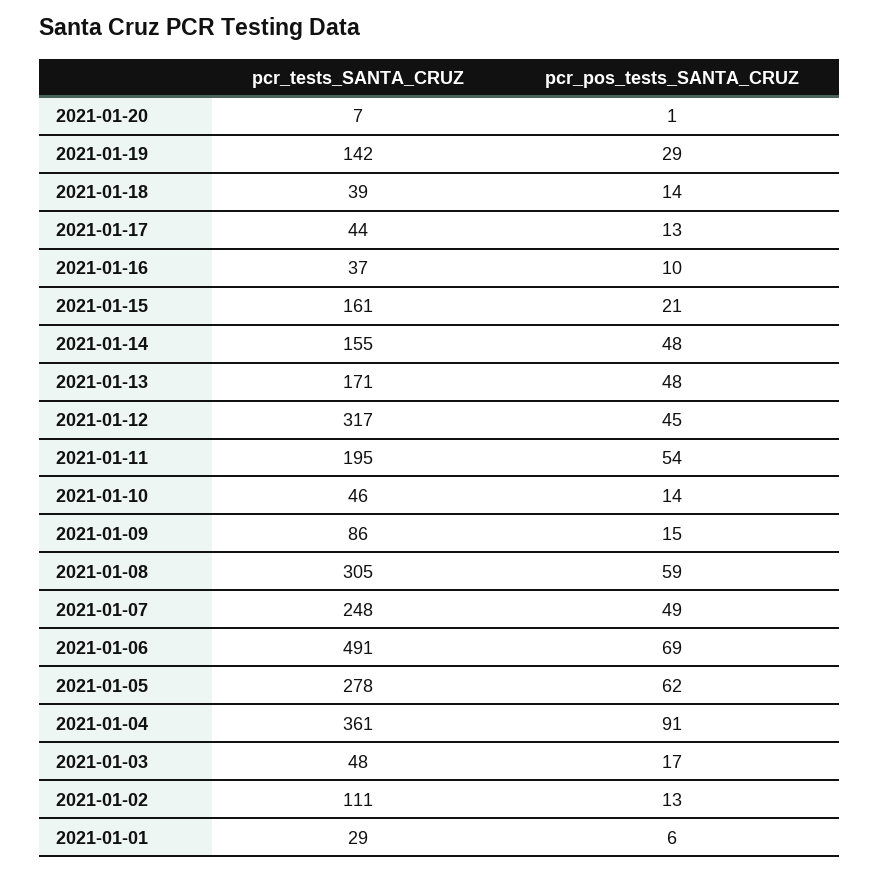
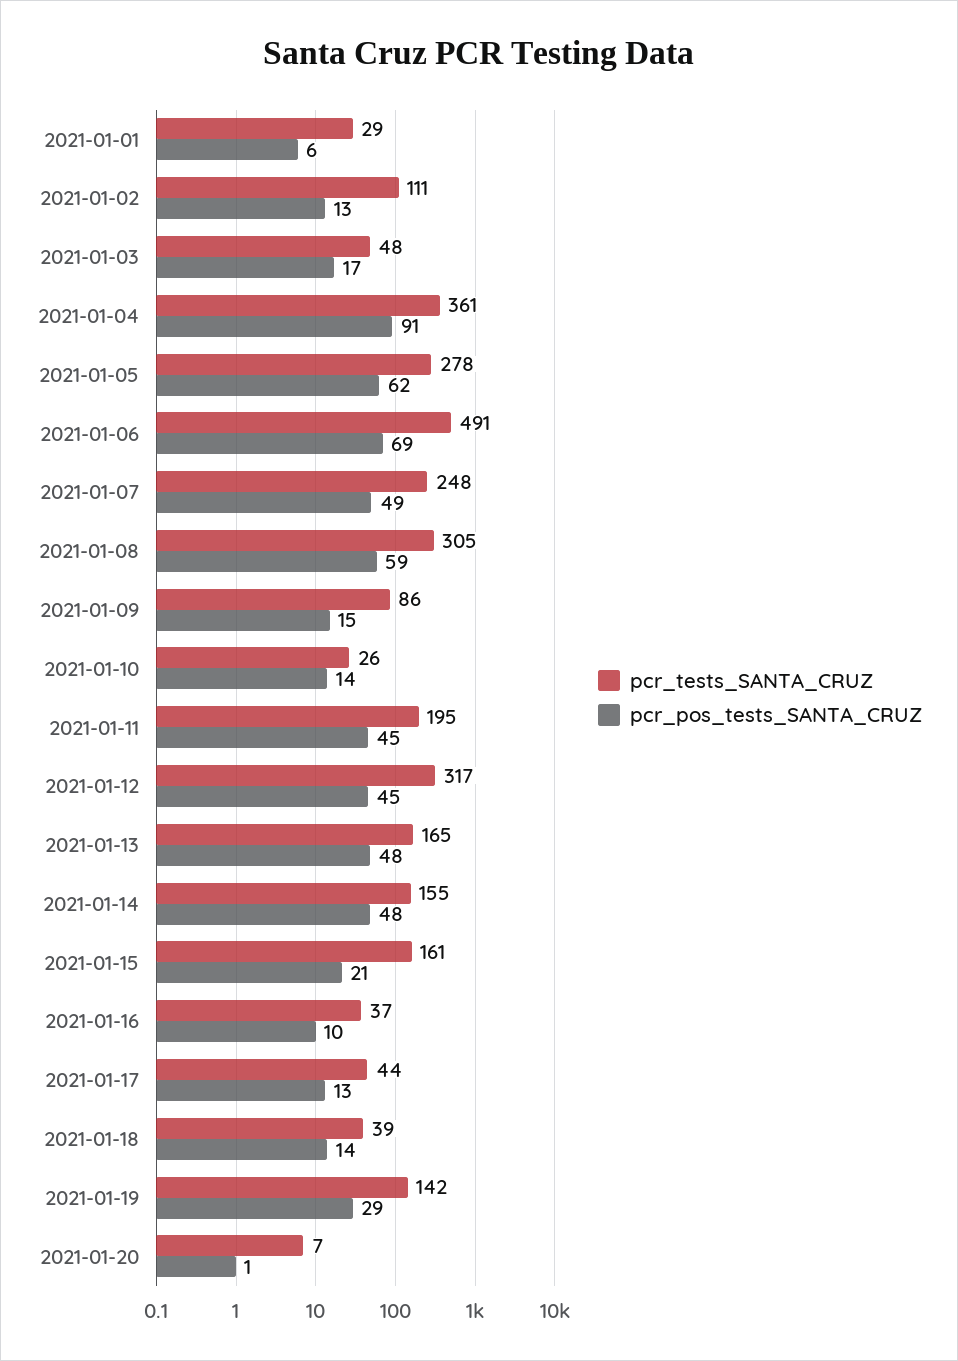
  {
    "pcr_tests_SANTA_CRUZ": {
      "2021-01-20": 7,
      "2021-01-19": 142,
      "2021-01-18": 39,
      "2021-01-17": 44,
      "2021-01-16": 37,
      "2021-01-15": 161,
      "2021-01-14": 155,
-     "2021-01-13": 171,
+     "2021-01-13": 165,
      "2021-01-12": 317,
      "2021-01-11": 195,
-     "2021-01-10": 46,
+     "2021-01-10": 26,
      "2021-01-09": 86,
      "2021-01-08": 305,
      "2021-01-07": 248,
      "2021-01-06": 491,
      "2021-01-05": 278,
      "2021-01-04": 361,
      "2021-01-03": 48,
      "2021-01-02": 111,
      "2021-01-01": 29
    },
    "pcr_pos_tests_SANTA_CRUZ": {
      "2021-01-20": 1,
      "2021-01-19": 29,
      "2021-01-18": 14,
      "2021-01-17": 13,
      "2021-01-16": 10,
      "2021-01-15": 21,
      "2021-01-14": 48,
      "2021-01-13": 48,
      "2021-01-12": 45,
-     "2021-01-11": 54,
+     "2021-01-11": 45,
      "2021-01-10": 14,
      "2021-01-09": 15,
      "2021-01-08": 59,
      "2021-01-07": 49,
      "2021-01-06": 69,
      "2021-01-05": 62,
      "2021-01-04": 91,
      "2021-01-03": 17,
      "2021-01-02": 13,
      "2021-01-01": 6
    }
  }

